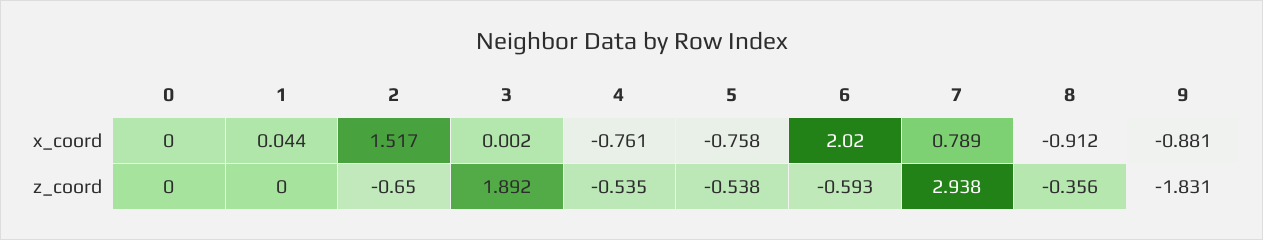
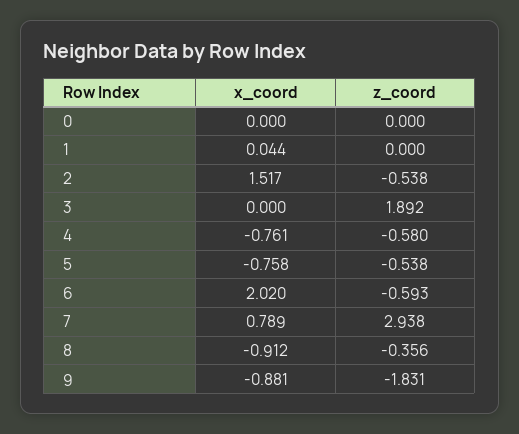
  {
    "0": {
      "x_coord": 0,
      "z_coord": 0
    },
    "1": {
      "x_coord": 0.044,
      "z_coord": 0
    },
    "2": {
      "x_coord": 1.517,
-     "z_coord": -0.65
+     "z_coord": -0.538
    },
    "3": {
-     "x_coord": 0.002,
+     "x_coord": 0,
      "z_coord": 1.892
    },
    "4": {
      "x_coord": -0.761,
-     "z_coord": -0.535
+     "z_coord": -0.58
    },
    "5": {
      "x_coord": -0.758,
      "z_coord": -0.538
    },
    "6": {
      "x_coord": 2.02,
      "z_coord": -0.593
    },
    "7": {
      "x_coord": 0.789,
      "z_coord": 2.938
    },
    "8": {
      "x_coord": -0.912,
      "z_coord": -0.356
    },
    "9": {
      "x_coord": -0.881,
      "z_coord": -1.831
    }
  }

